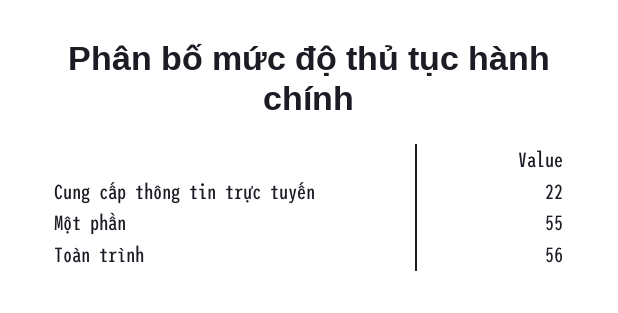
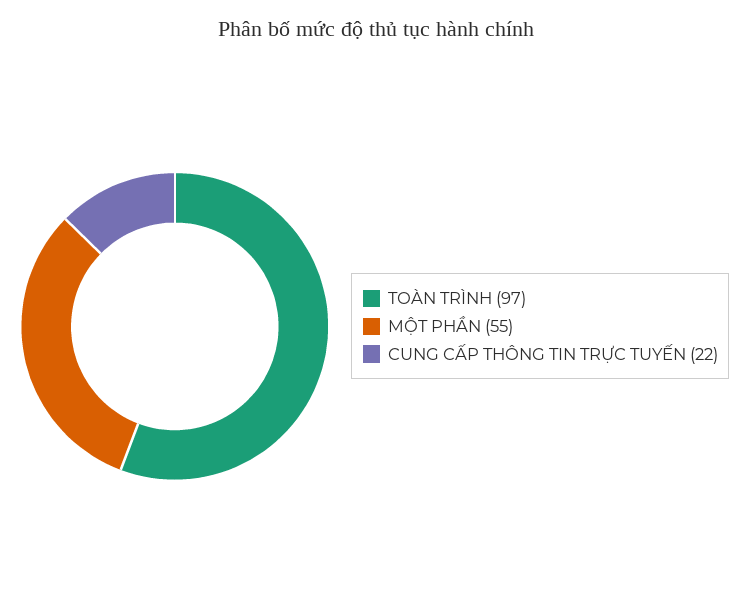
  {
    "Cung cấp thông tin trực tuyến": 22,
    "Một phần": 55,
-   "Toàn trình": 56
+   "Toàn trình": 97
  }

